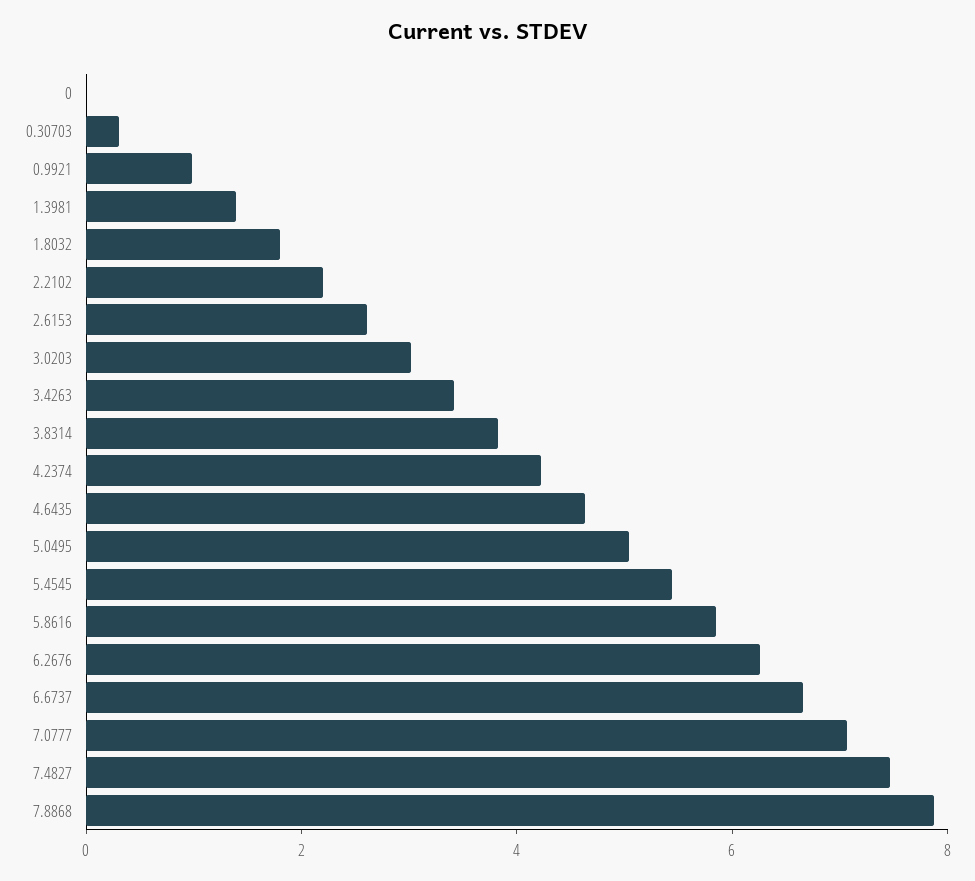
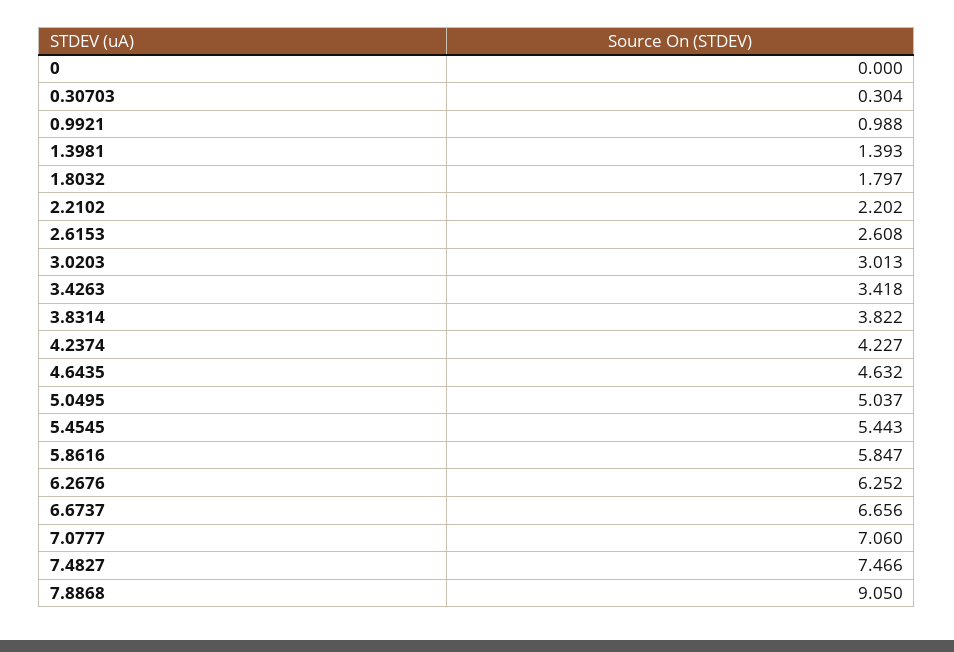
  {
    "0": 0,
    "0.30703": 0.304,
    "0.9921": 0.988,
    "1.3981": 1.393,
    "1.8032": 1.797,
    "2.2102": 2.202,
    "2.6153": 2.608,
    "3.0203": 3.013,
    "3.4263": 3.418,
    "3.8314": 3.822,
    "4.2374": 4.227,
    "4.6435": 4.632,
    "5.0495": 5.037,
    "5.4545": 5.443,
    "5.8616": 5.847,
    "6.2676": 6.252,
    "6.6737": 6.656,
    "7.0777": 7.06,
    "7.4827": 7.466,
-   "7.8868": 8
+   "7.8868": 9.05
  }

